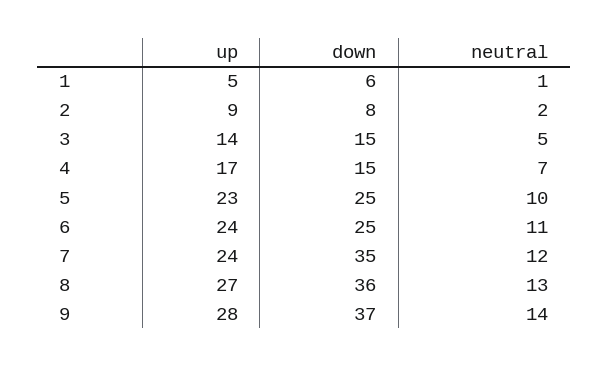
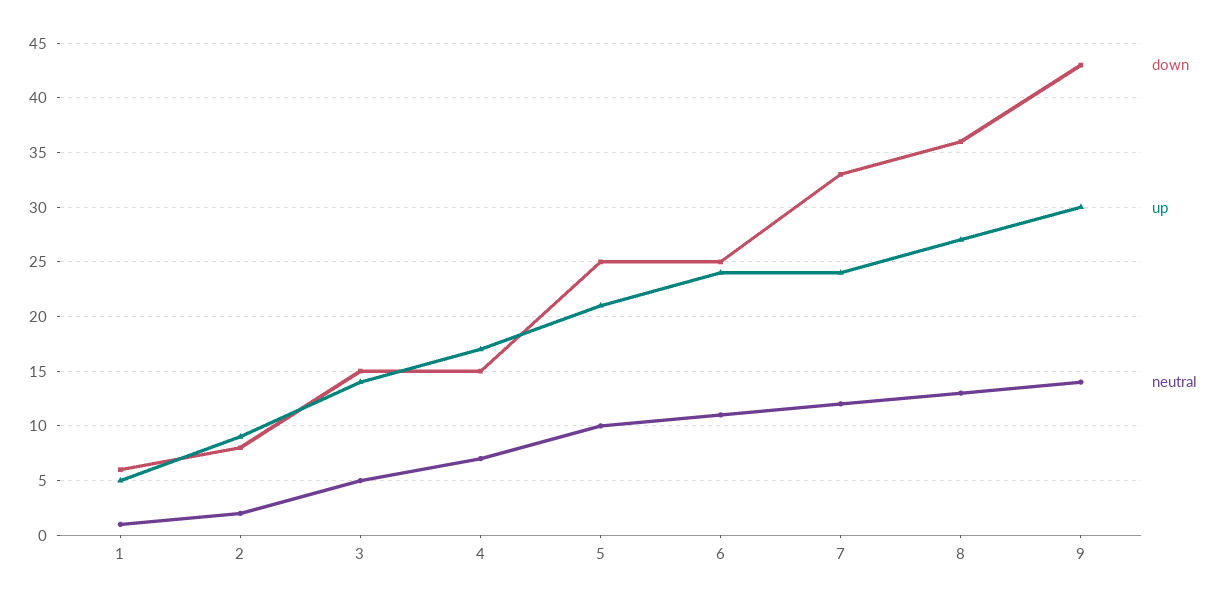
  {
    "up": {
      "1": 5,
      "2": 9,
      "3": 14,
      "4": 17,
-     "5": 23,
+     "5": 21,
      "6": 24,
      "7": 24,
      "8": 27,
-     "9": 28
+     "9": 30
    },
    "down": {
      "1": 6,
      "2": 8,
      "3": 15,
      "4": 15,
      "5": 25,
      "6": 25,
-     "7": 35,
+     "7": 33,
      "8": 36,
-     "9": 37
+     "9": 43
    },
    "neutral": {
      "1": 1,
      "2": 2,
      "3": 5,
      "4": 7,
      "5": 10,
      "6": 11,
      "7": 12,
      "8": 13,
      "9": 14
    }
  }

